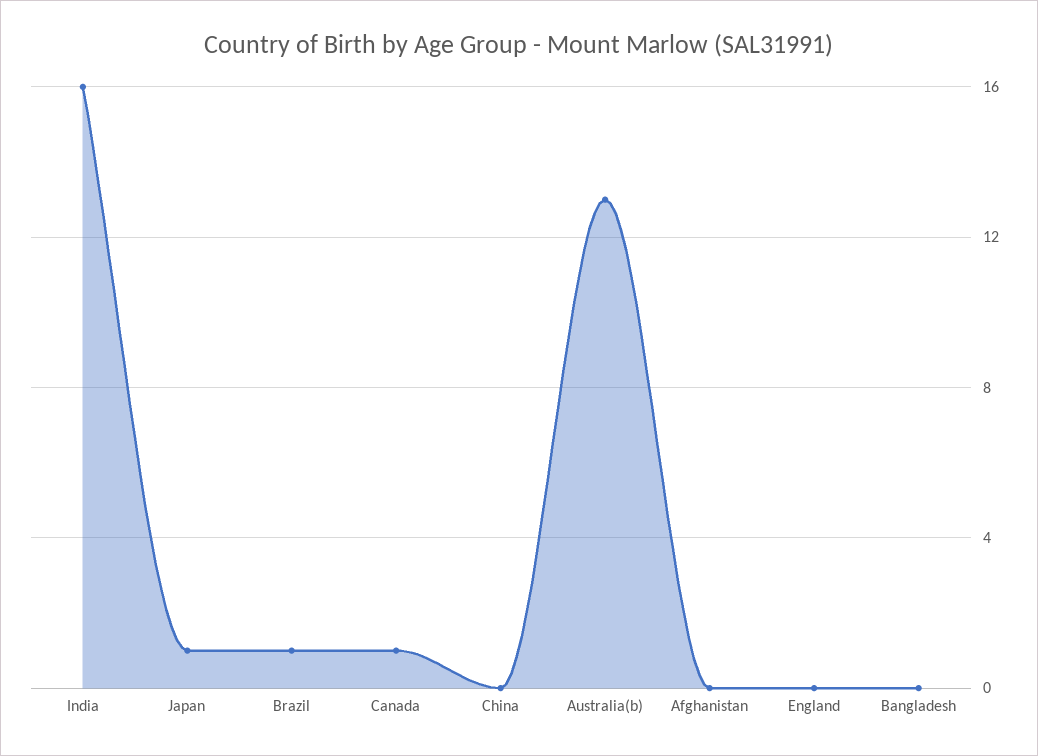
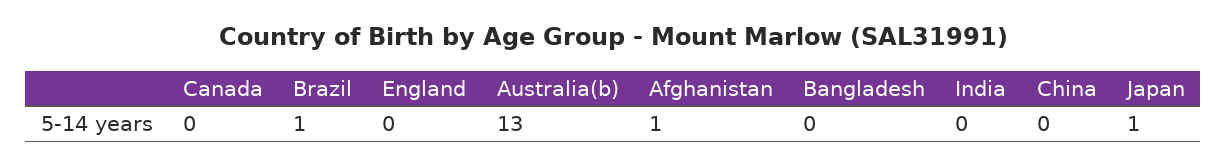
  {
-   "India": 16,
+   "India": 0,
    "Japan": 1,
    "Brazil": 1,
-   "Canada": 1,
+   "Canada": 0,
    "China": 0,
    "Australia(b)": 13,
-   "Afghanistan": 0,
+   "Afghanistan": 1,
    "England": 0,
    "Bangladesh": 0
  }

